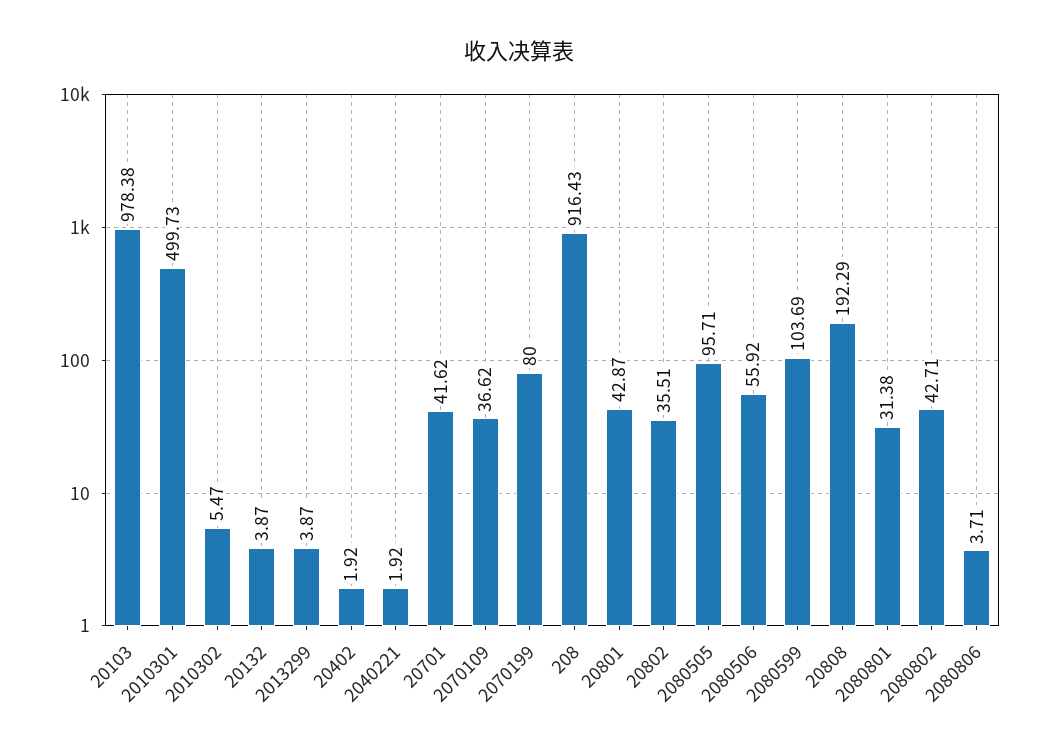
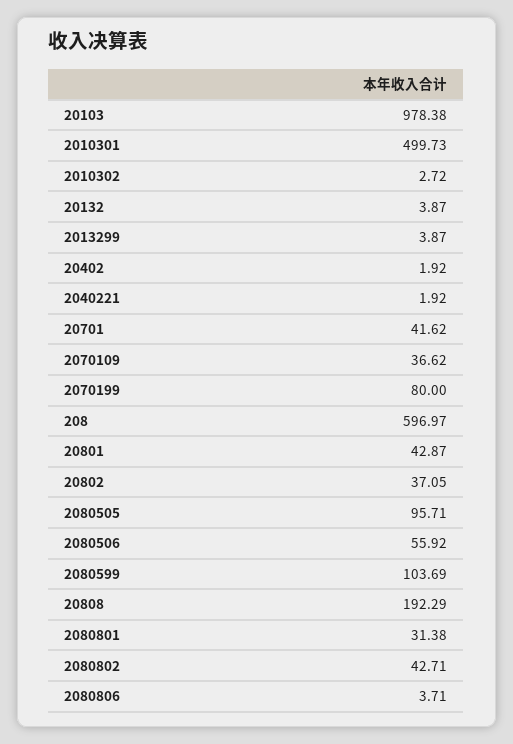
  {
    "20103": 978.38,
    "2010301": 499.73,
-   "2010302": 5.47,
+   "2010302": 2.72,
    "20132": 3.87,
    "2013299": 3.87,
    "20402": 1.92,
    "2040221": 1.92,
    "20701": 41.62,
    "2070109": 36.62,
    "2070199": 80,
-   "208": 916.43,
+   "208": 596.97,
    "20801": 42.87,
-   "20802": 35.51,
+   "20802": 37.05,
    "2080505": 95.71,
    "2080506": 55.92,
    "2080599": 103.69,
    "20808": 192.29,
    "2080801": 31.38,
    "2080802": 42.71,
    "2080806": 3.71
  }

